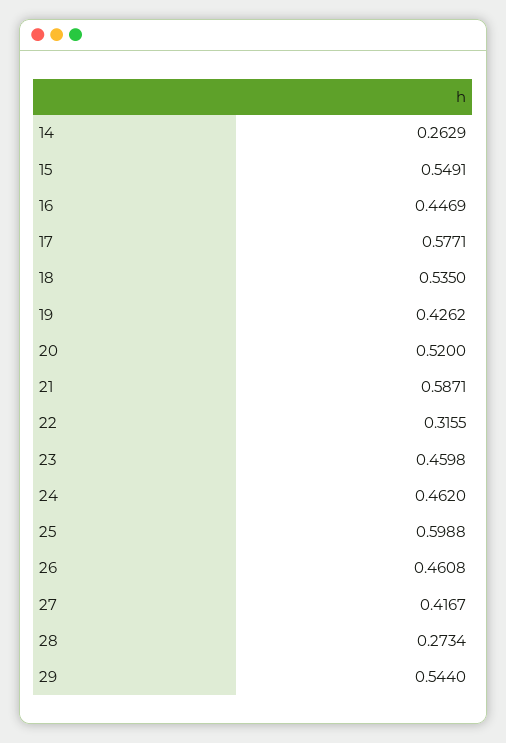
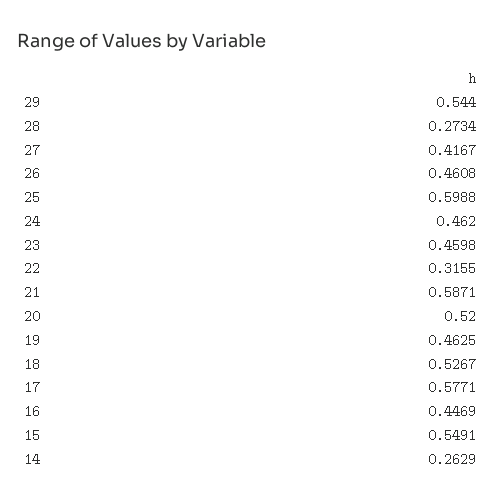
  {
    "14": 0.2629,
    "15": 0.5491,
    "16": 0.4469,
    "17": 0.5771,
-   "18": 0.535,
+   "18": 0.5267,
-   "19": 0.4262,
+   "19": 0.4625,
    "20": 0.52,
    "21": 0.5871,
    "22": 0.3155,
    "23": 0.4598,
    "24": 0.462,
    "25": 0.5988,
    "26": 0.4608,
    "27": 0.4167,
    "28": 0.2734,
    "29": 0.544
  }

